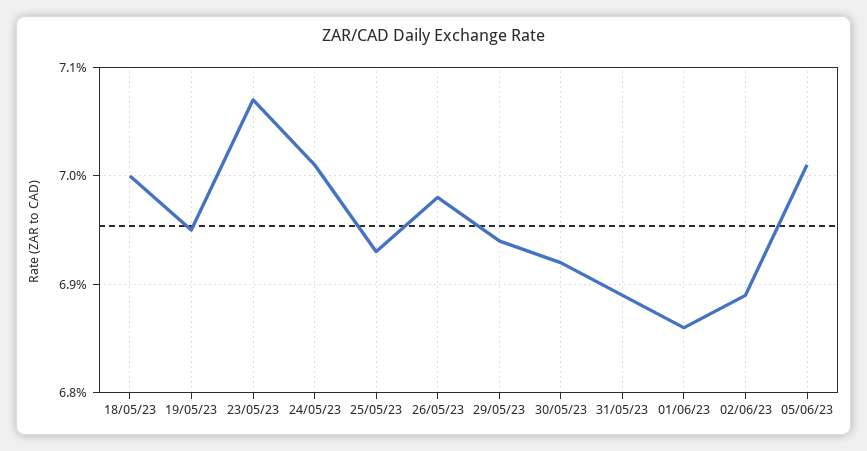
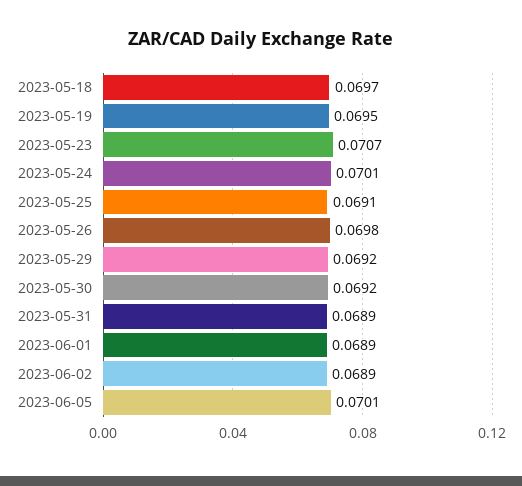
  {
-   "18/05/23": 0.07,
+   "18/05/23": 0.0697,
    "19/05/23": 0.0695,
    "23/05/23": 0.0707,
    "24/05/23": 0.0701,
-   "25/05/23": 0.0693,
+   "25/05/23": 0.0691,
    "26/05/23": 0.0698,
-   "29/05/23": 0.0694,
+   "29/05/23": 0.0692,
    "30/05/23": 0.0692,
    "31/05/23": 0.0689,
-   "01/06/23": 0.0686,
+   "01/06/23": 0.0689,
    "02/06/23": 0.0689,
    "05/06/23": 0.0701
  }

